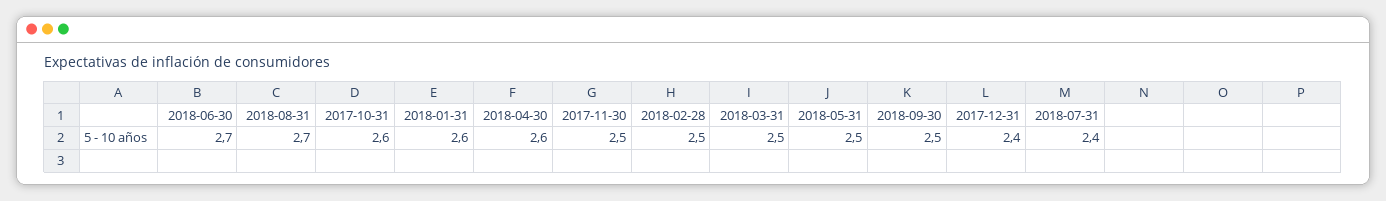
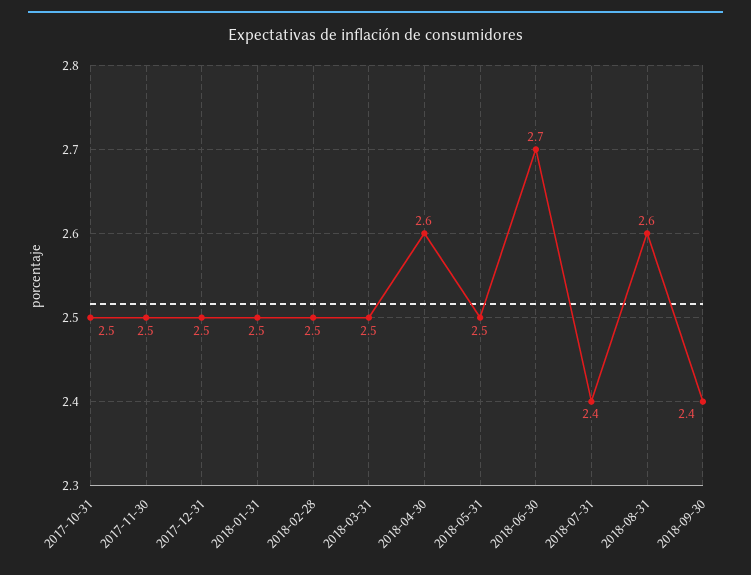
  {
    "2018-06-30": 2.7,
-   "2018-08-31": 2.7,
+   "2018-08-31": 2.6,
-   "2017-10-31": 2.6,
+   "2017-10-31": 2.5,
-   "2018-01-31": 2.6,
+   "2018-01-31": 2.5,
    "2018-04-30": 2.6,
    "2017-11-30": 2.5,
    "2018-02-28": 2.5,
    "2018-03-31": 2.5,
    "2018-05-31": 2.5,
-   "2018-09-30": 2.5,
+   "2018-09-30": 2.4,
-   "2017-12-31": 2.4,
+   "2017-12-31": 2.5,
    "2018-07-31": 2.4
  }

